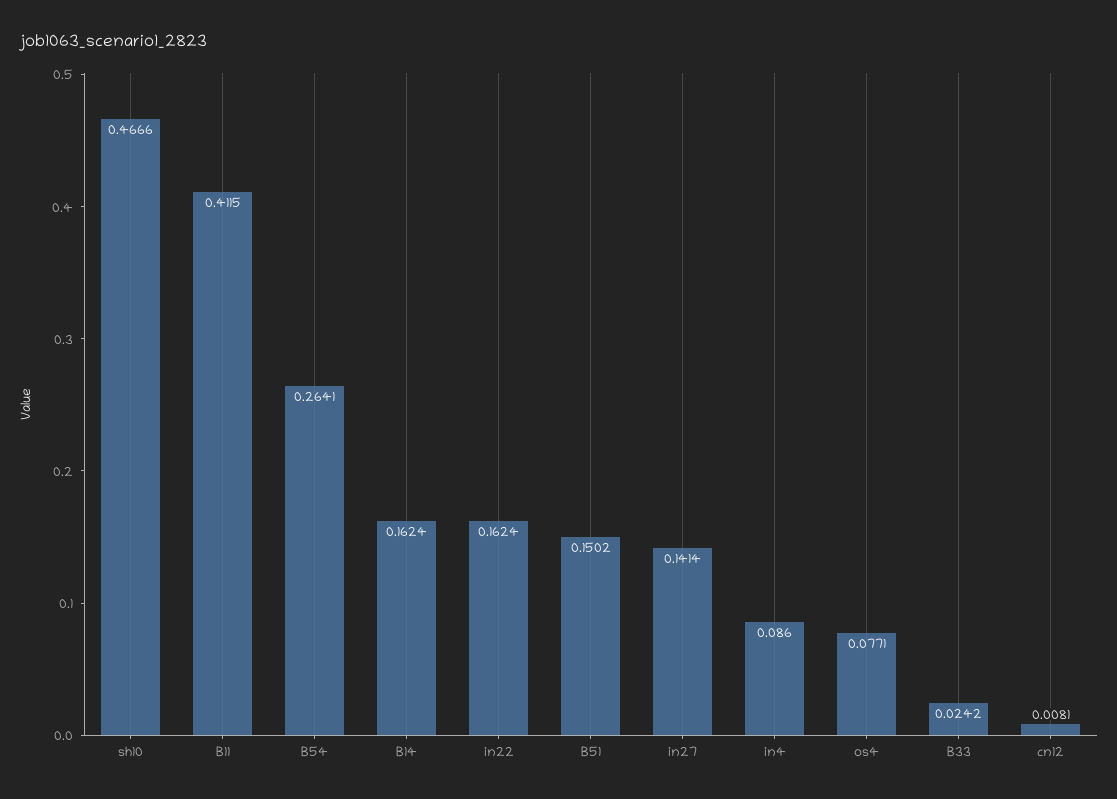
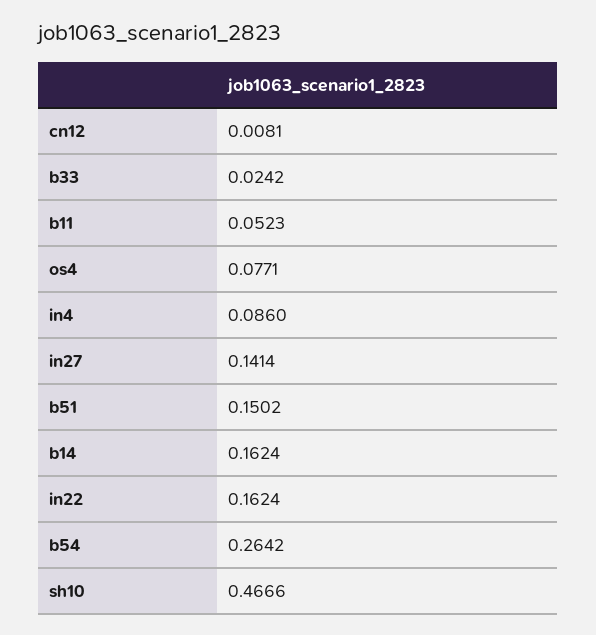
  {
    "sh10": 0.4666,
-   "B11": 0.4115,
+   "B11": 0.0523,
-   "B54": 0.2641,
+   "B54": 0.2642,
    "B14": 0.1624,
    "in22": 0.1624,
    "B51": 0.1502,
    "in27": 0.1414,
    "in4": 0.086,
    "os4": 0.0771,
    "B33": 0.0242,
    "cn12": 0.0081
  }

